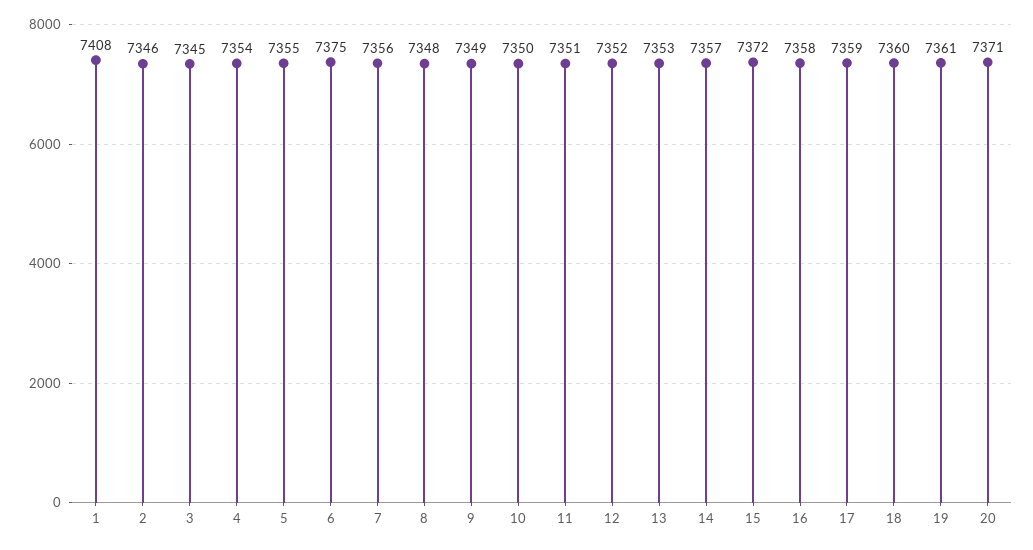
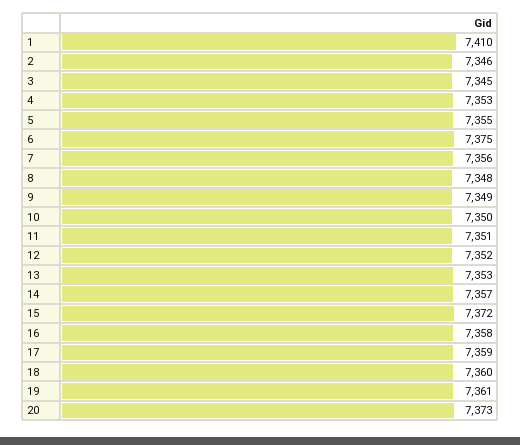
  {
-   "1": 7408,
+   "1": 7410,
    "2": 7346,
    "3": 7345,
-   "4": 7354,
+   "4": 7353,
    "5": 7355,
    "6": 7375,
    "7": 7356,
    "8": 7348,
    "9": 7349,
    "10": 7350,
    "11": 7351,
    "12": 7352,
    "13": 7353,
    "14": 7357,
    "15": 7372,
    "16": 7358,
    "17": 7359,
    "18": 7360,
    "19": 7361,
-   "20": 7371
+   "20": 7373
  }

